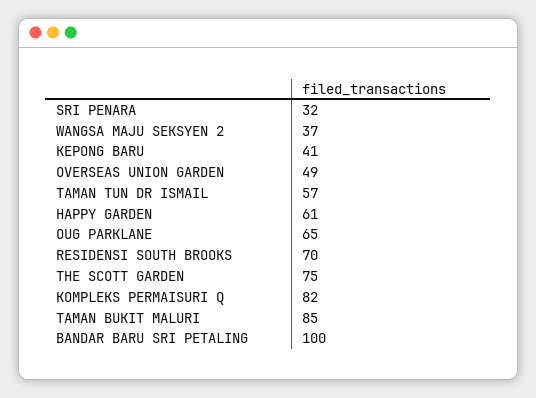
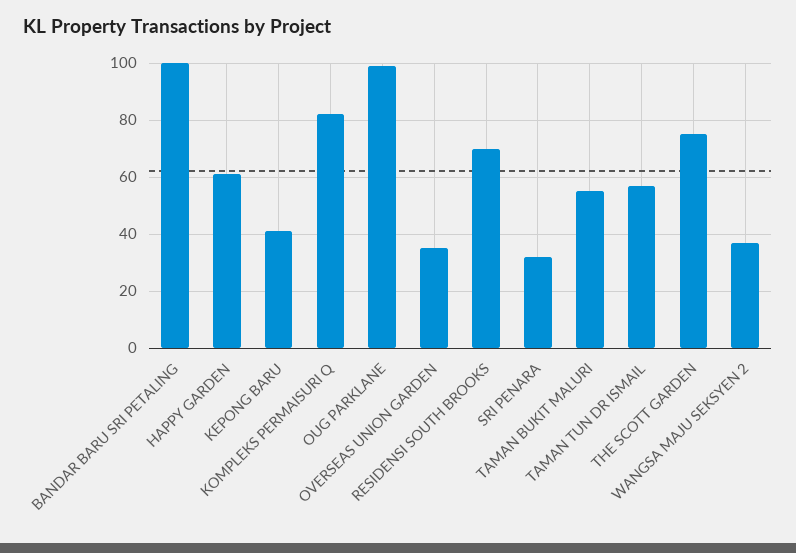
  {
    "SRI PENARA": 32,
    "WANGSA MAJU SEKSYEN 2": 37,
    "KEPONG BARU": 41,
-   "OVERSEAS UNION GARDEN": 49,
+   "OVERSEAS UNION GARDEN": 35,
    "TAMAN TUN DR ISMAIL": 57,
    "HAPPY GARDEN": 61,
-   "OUG PARKLANE": 65,
+   "OUG PARKLANE": 100,
    "RESIDENSI SOUTH BROOKS": 70,
    "THE SCOTT GARDEN": 75,
    "KOMPLEKS PERMAISURI Q": 82,
-   "TAMAN BUKIT MALURI": 85,
+   "TAMAN BUKIT MALURI": 55,
    "BANDAR BARU SRI PETALING": 100
  }

